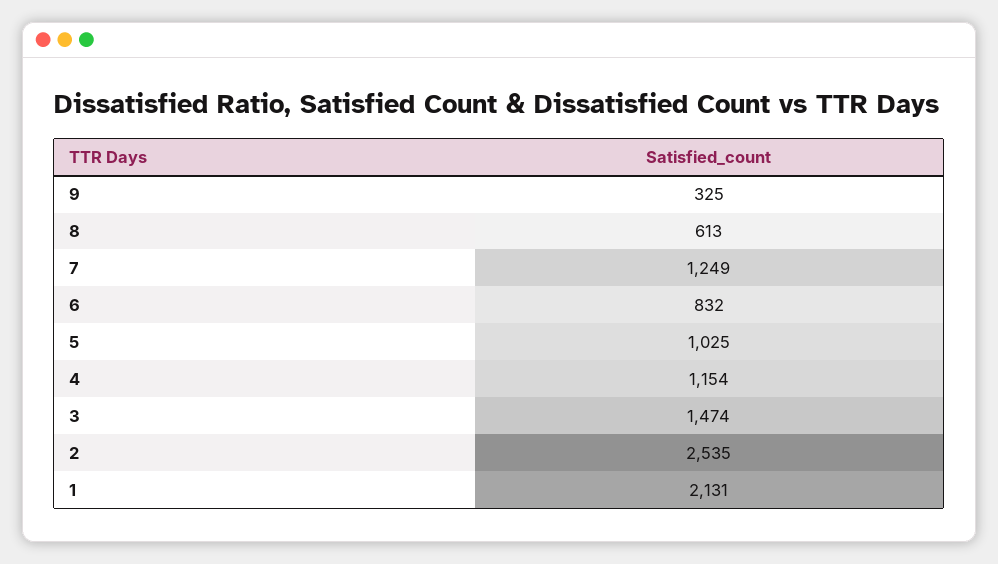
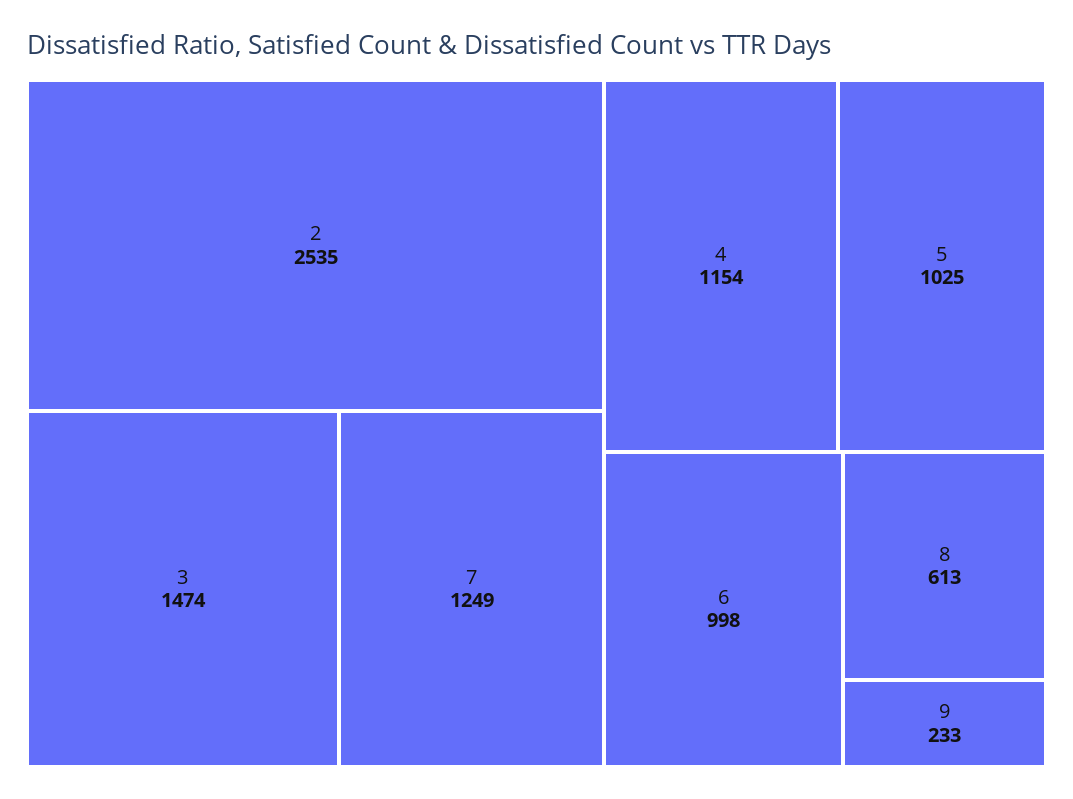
  {
-   "9": 325,
+   "9": 233,
    "8": 613,
    "7": 1249,
-   "6": 832,
+   "6": 998,
    "5": 1025,
    "4": 1154,
    "3": 1474,
-   "2": 2535,
+   "2": 2535
-   "1": 2131
  }

